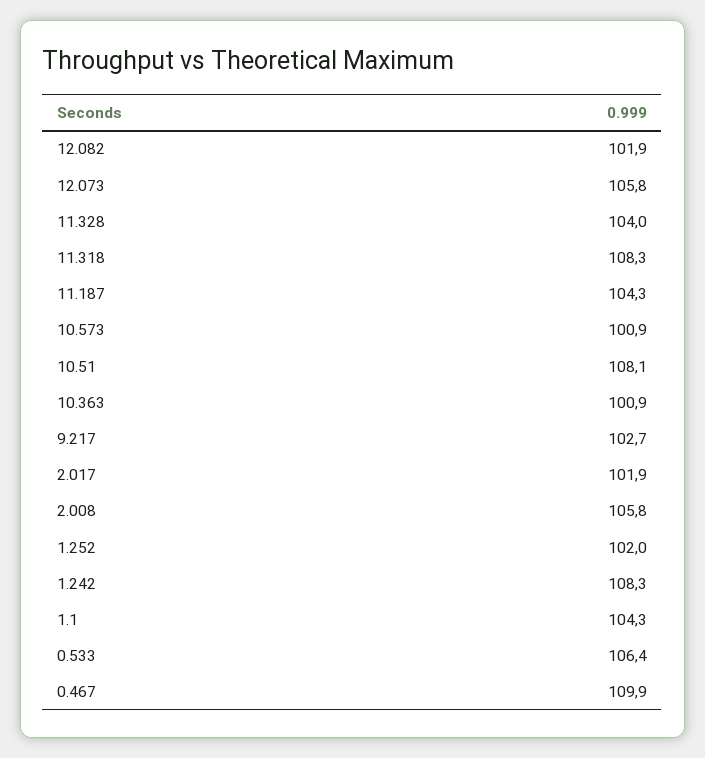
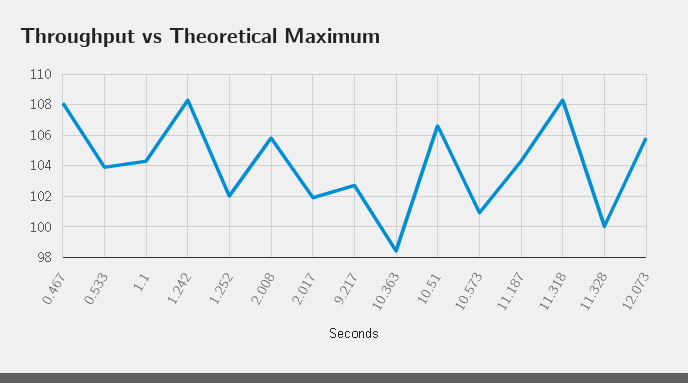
  {
-   "12.082": 101.9,
    "12.073": 105.8,
-   "11.328": 104,
+   "11.328": 100,
    "11.318": 108.3,
    "11.187": 104.3,
    "10.573": 100.9,
-   "10.51": 108.1,
+   "10.51": 106.5,
-   "10.363": 100.9,
+   "10.363": 98.5,
    "9.217": 102.7,
    "2.017": 101.9,
    "2.008": 105.8,
    "1.252": 102,
    "1.242": 108.3,
    "1.1": 104.3,
-   "0.533": 106.4,
+   "0.533": 104,
-   "0.467": 109.9
+   "0.467": 108
  }

